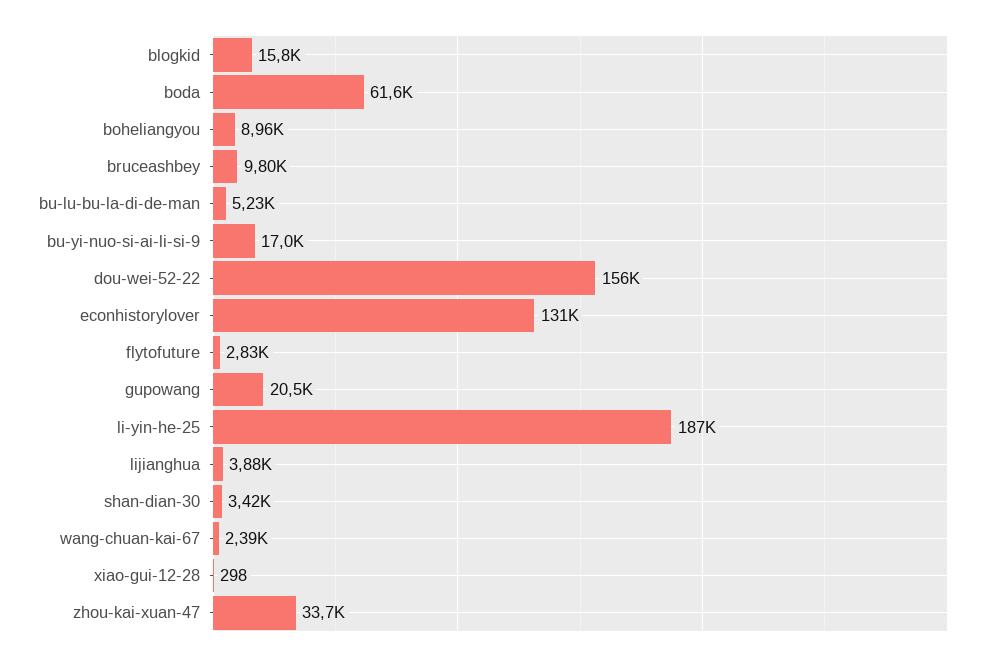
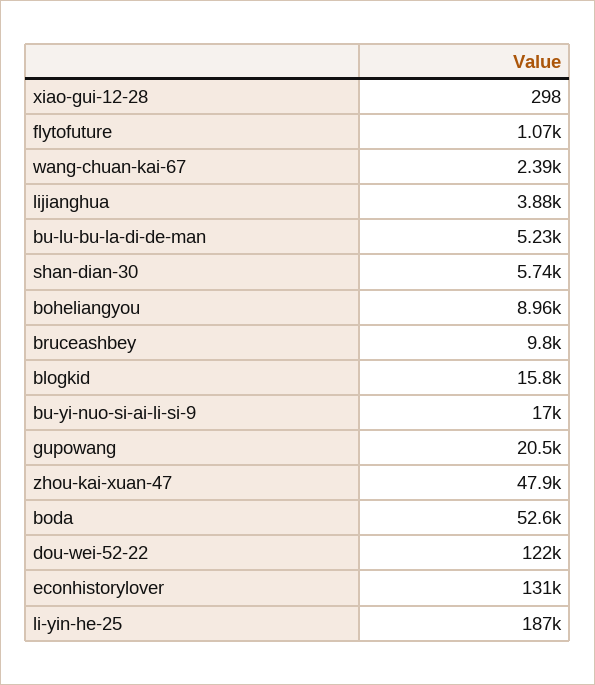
  {
    "blogkid": 15800,
-   "boda": 61600,
+   "boda": 52600,
    "boheliangyou": 8960,
    "bruceashbey": 9800,
    "bu-lu-bu-la-di-de-man": 5230,
    "bu-yi-nuo-si-ai-li-si-9": 17000,
-   "dou-wei-52-22": 156000,
+   "dou-wei-52-22": 122000,
    "econhistorylover": 131000,
-   "flytofuture": 2830,
+   "flytofuture": 1070,
    "gupowang": 20500,
    "li-yin-he-25": 187000,
    "lijianghua": 3880,
-   "shan-dian-30": 3420,
+   "shan-dian-30": 5740,
    "wang-chuan-kai-67": 2390,
    "xiao-gui-12-28": 298,
-   "zhou-kai-xuan-47": 33700
+   "zhou-kai-xuan-47": 47900
  }

